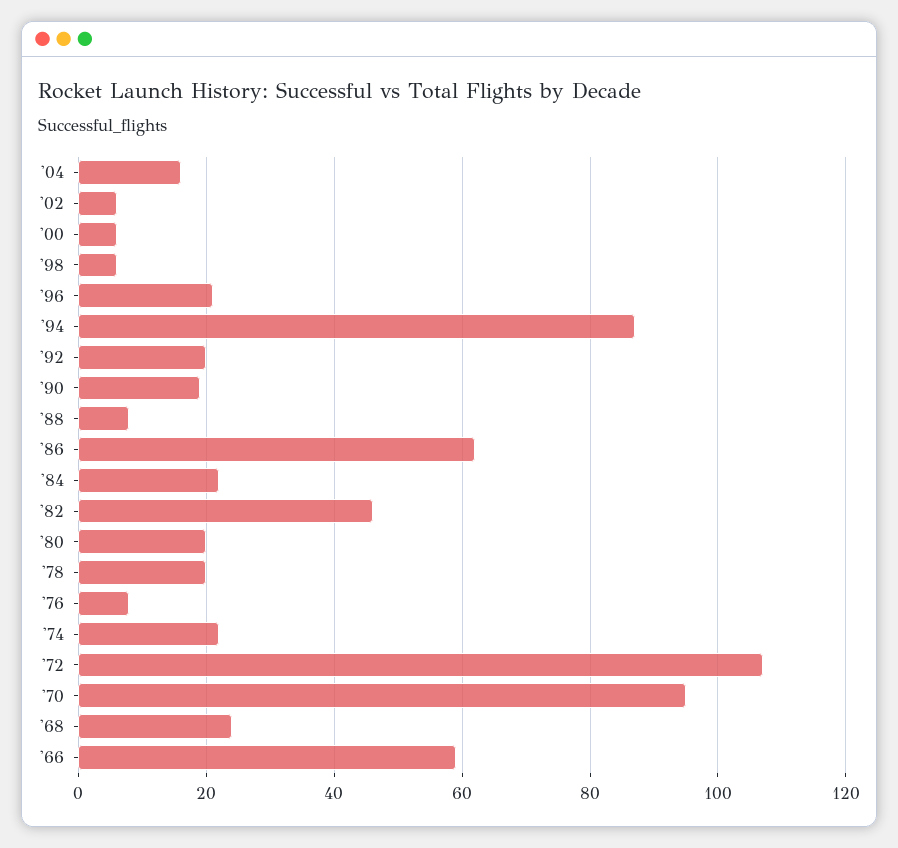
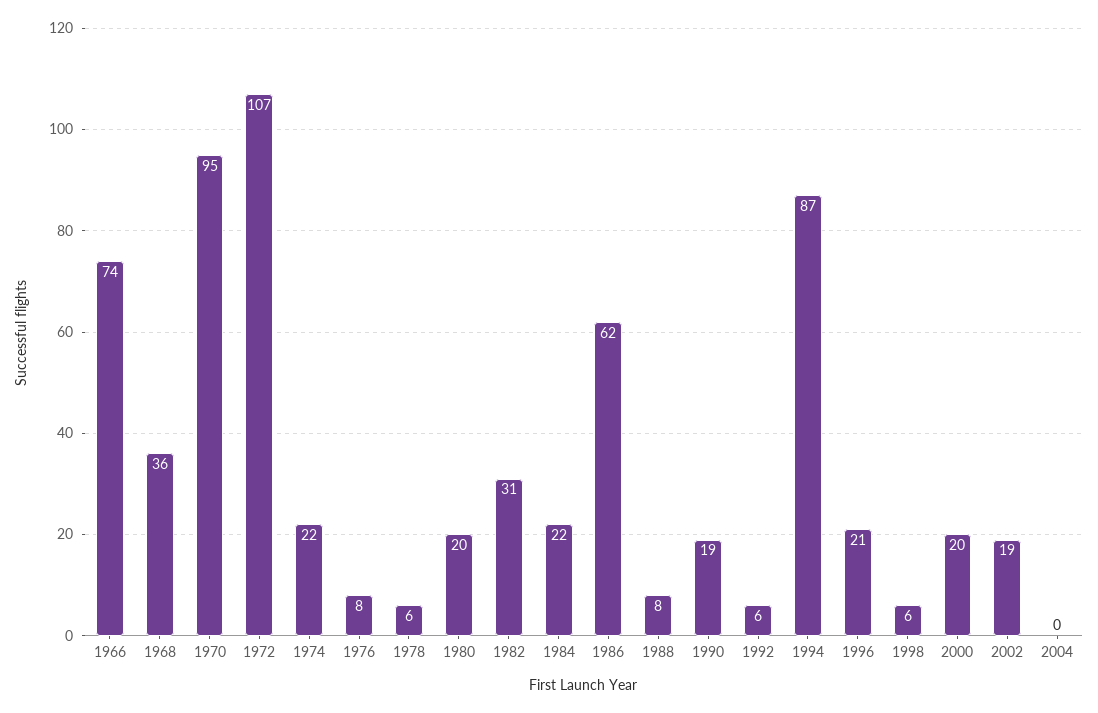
  {
-   "'04": 15,
+   "'04": 0,
-   "'02": 5,
+   "'02": 19,
-   "'00": 5,
+   "'00": 20,
    "'98": 6,
    "'96": 21,
    "'94": 87,
-   "'92": 20,
+   "'92": 6,
    "'90": 19,
    "'88": 8,
    "'86": 62,
    "'84": 22,
-   "'82": 45,
+   "'82": 31,
    "'80": 20,
-   "'78": 20,
+   "'78": 6,
    "'76": 8,
    "'74": 22,
    "'72": 107,
    "'70": 95,
-   "'68": 25,
+   "'68": 36,
-   "'66": 60
+   "'66": 74
  }

